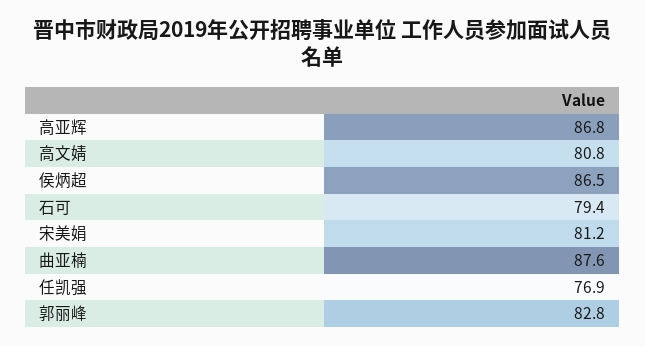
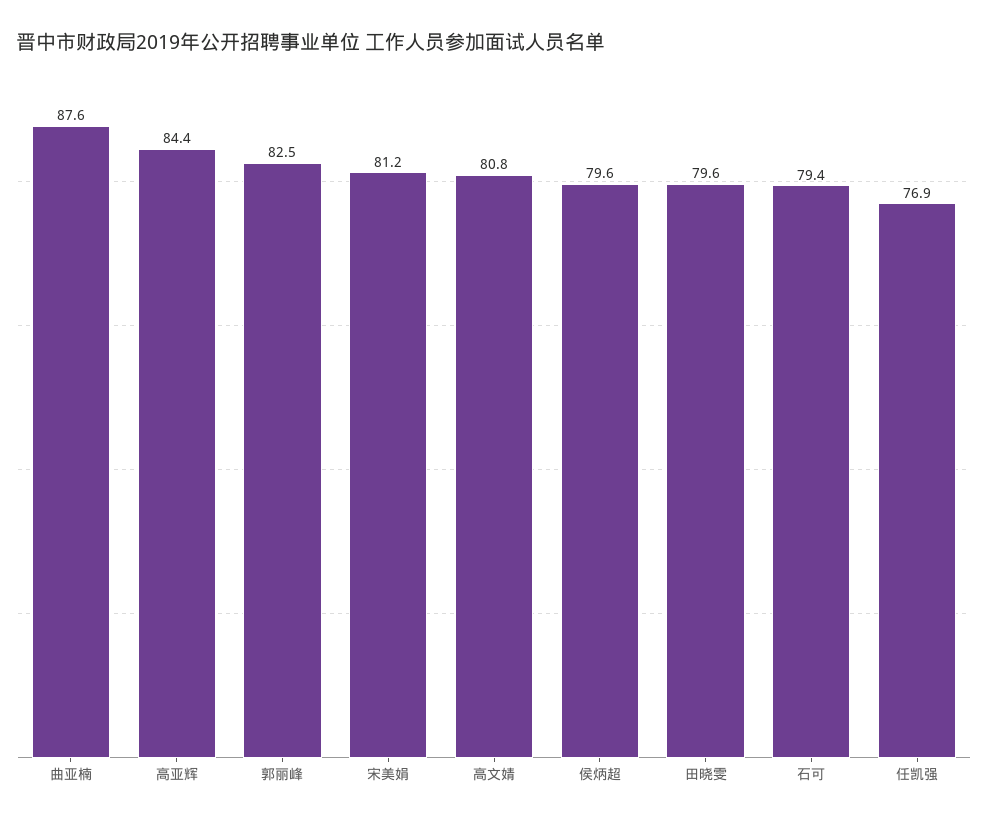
  {
-   "高亚辉": 86.8,
+   "高亚辉": 84.4,
    "高文婧": 80.8,
-   "侯炳超": 86.5,
+   "侯炳超": 79.6,
    "石可": 79.4,
    "宋美娟": 81.2,
    "曲亚楠": 87.6,
    "任凯强": 76.9,
-   "郭丽峰": 82.8
+   "郭丽峰": 82.5,
+   "田晓雯": 79.6
  }

